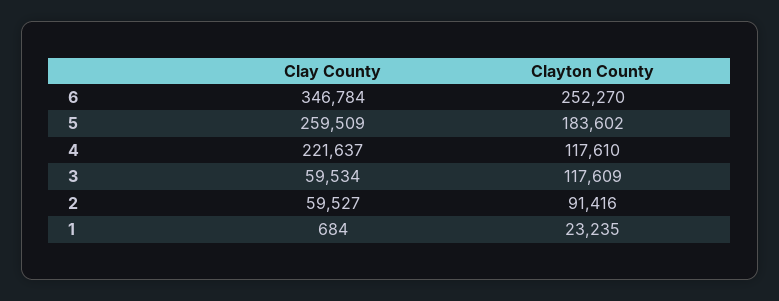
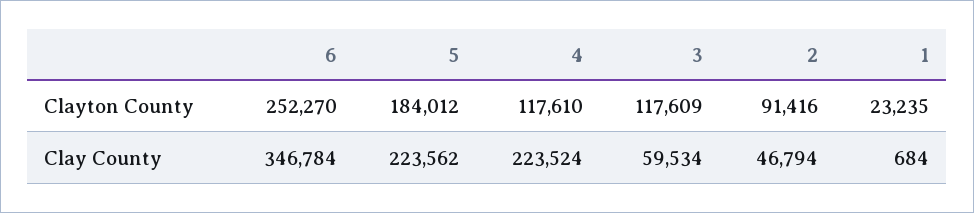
  {
    "Clay County": {
      "6": 346784,
-     "5": 259509,
+     "5": 223562,
-     "4": 221637,
+     "4": 223524,
      "3": 59534,
-     "2": 59527,
+     "2": 46794,
      "1": 684
    },
    "Clayton County": {
      "6": 252270,
-     "5": 183602,
+     "5": 184012,
      "4": 117610,
      "3": 117609,
      "2": 91416,
      "1": 23235
    }
  }

